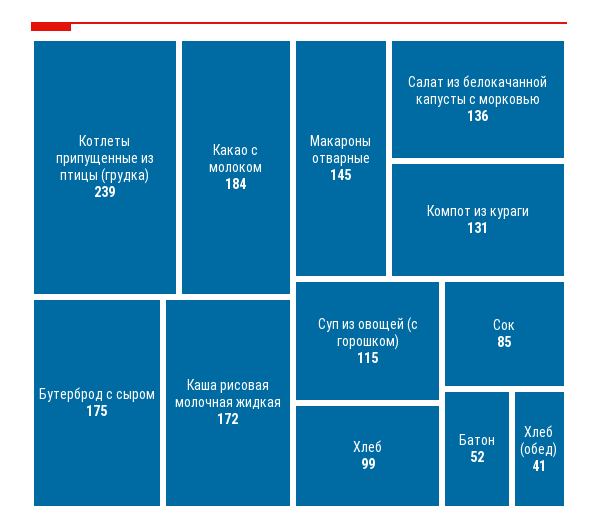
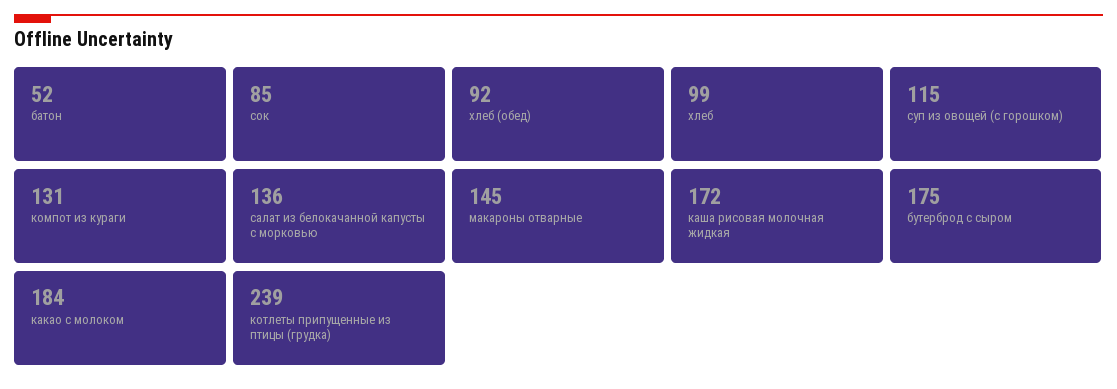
  {
    "Котлеты припущенные из птицы (грудка)": 239,
    "Какао с молоком": 184,
    "Бутерброд с сыром": 175,
    "Каша рисовая молочная жидкая": 172,
    "Макароны отварные": 145,
    "Салат из белокачанной капусты с морковью": 136,
    "Компот из кураги": 131,
    "Суп из овощей (с горошком)": 115,
    "Хлеб": 99,
    "Сок": 85,
    "Батон": 52,
-   "Хлеб (обед)": 41
+   "Хлеб (обед)": 92
  }

